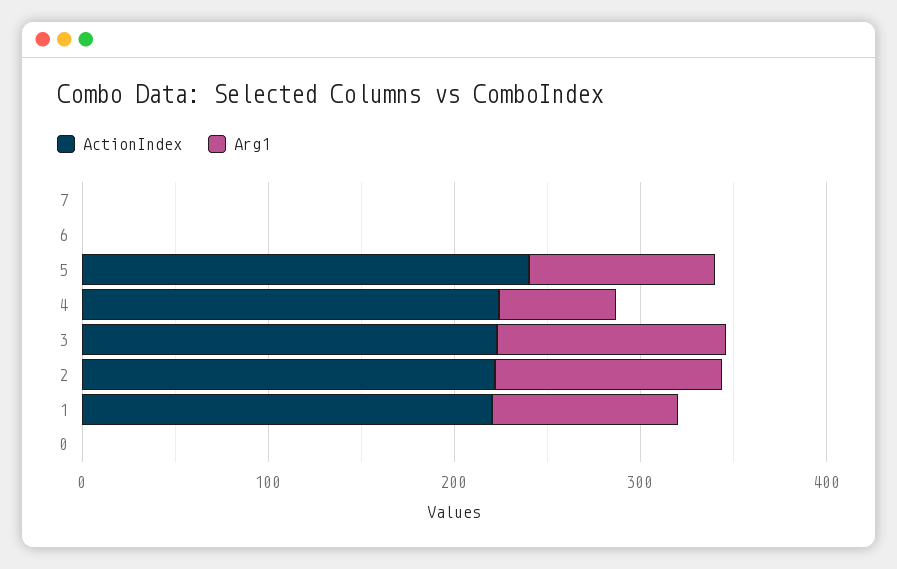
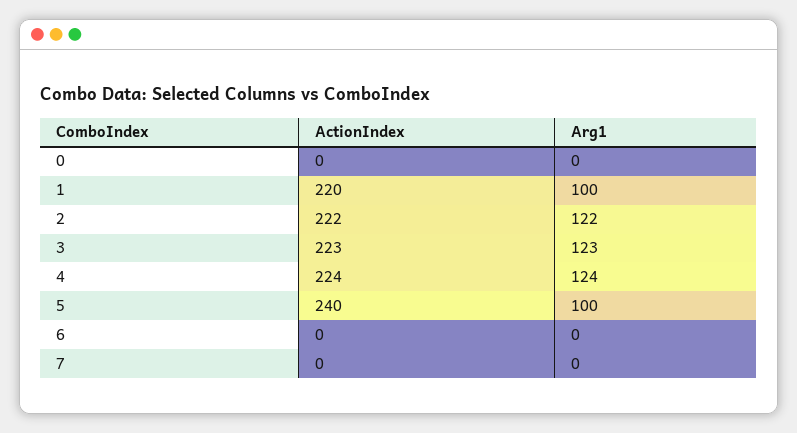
  {
    "ActionIndex": {
      "7": 0,
      "6": 0,
      "5": 240,
      "4": 224,
      "3": 223,
      "2": 222,
      "1": 220,
      "0": 0
    },
    "Arg1": {
      "7": 0,
      "6": 0,
      "5": 100,
-     "4": 60,
+     "4": 124,
      "3": 123,
      "2": 122,
      "1": 100,
      "0": 0
    }
  }

